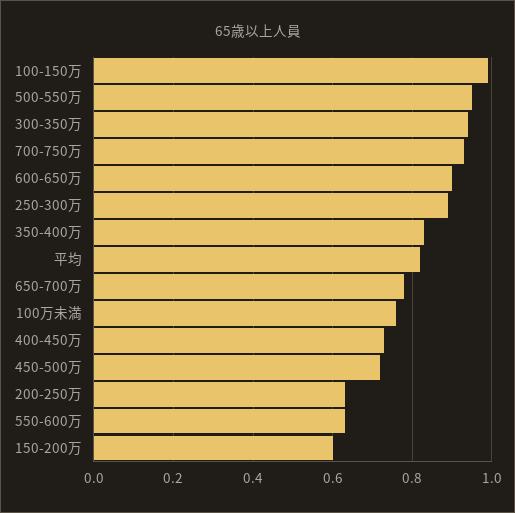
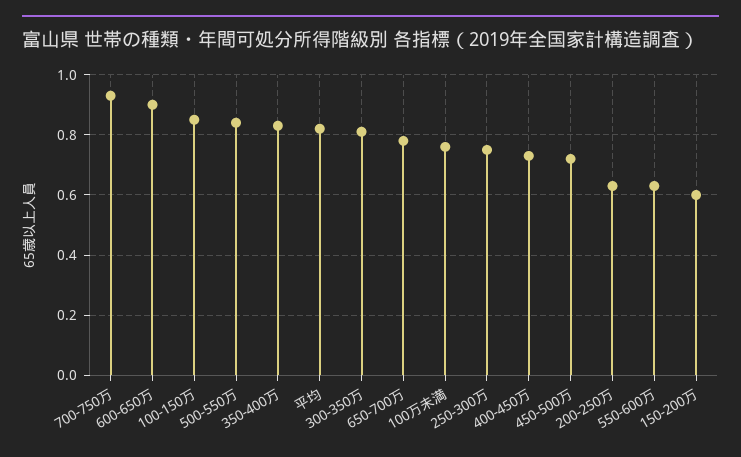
  {
-   "100-150万": 1,
+   "100-150万": 0.85,
-   "500-550万": 0.95,
+   "500-550万": 0.85,
-   "300-350万": 0.95,
+   "300-350万": 0.8,
    "700-750万": 0.95,
    "600-650万": 0.9,
-   "250-300万": 0.9,
+   "250-300万": 0.75,
    "350-400万": 0.85,
    "平均": 0.8,
    "650-700万": 0.8,
    "100万未満": 0.75,
    "400-450万": 0.75,
    "450-500万": 0.7,
    "200-250万": 0.65,
    "550-600万": 0.65,
    "150-200万": 0.6
  }

